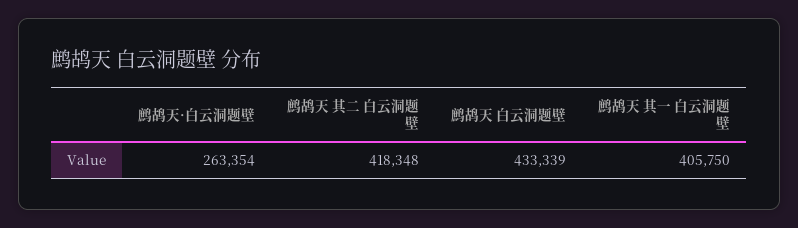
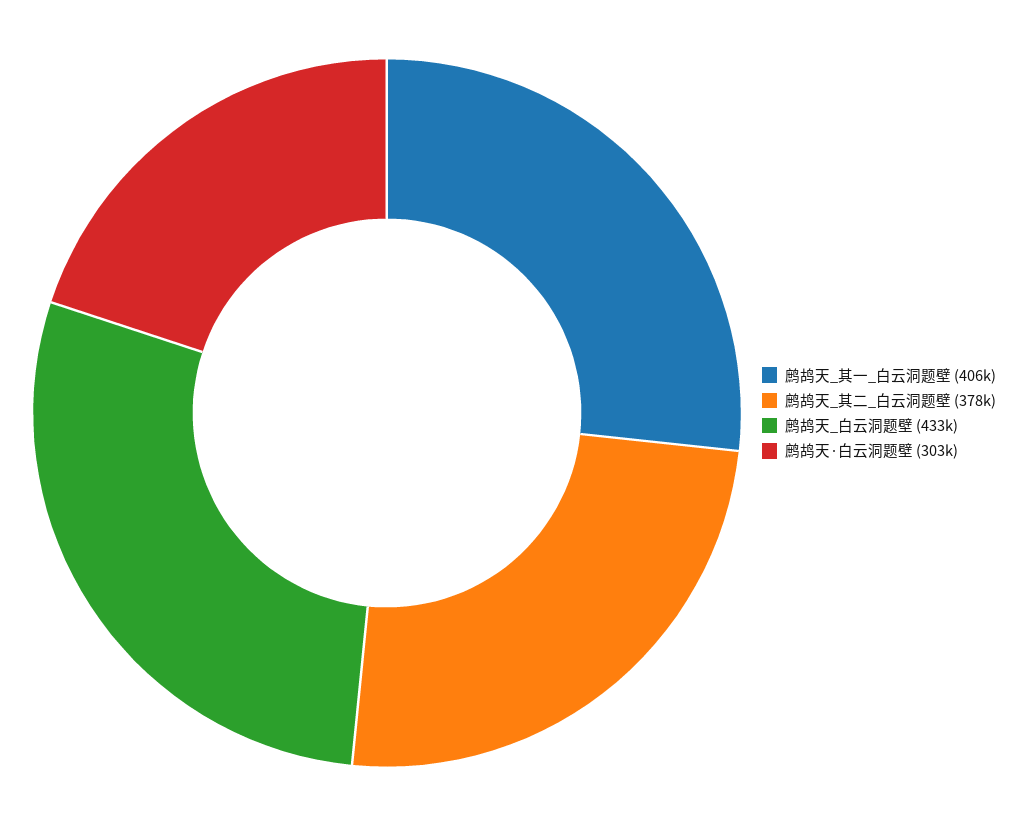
  {
-   "鹧鸪天·白云洞题壁": 263354,
+   "鹧鸪天·白云洞题壁": 303000,
-   "鹧鸪天 其二 白云洞题壁": 418348,
+   "鹧鸪天 其二 白云洞题壁": 378000,
    "鹧鸪天 白云洞题壁": 433339,
    "鹧鸪天 其一 白云洞题壁": 405750
  }

